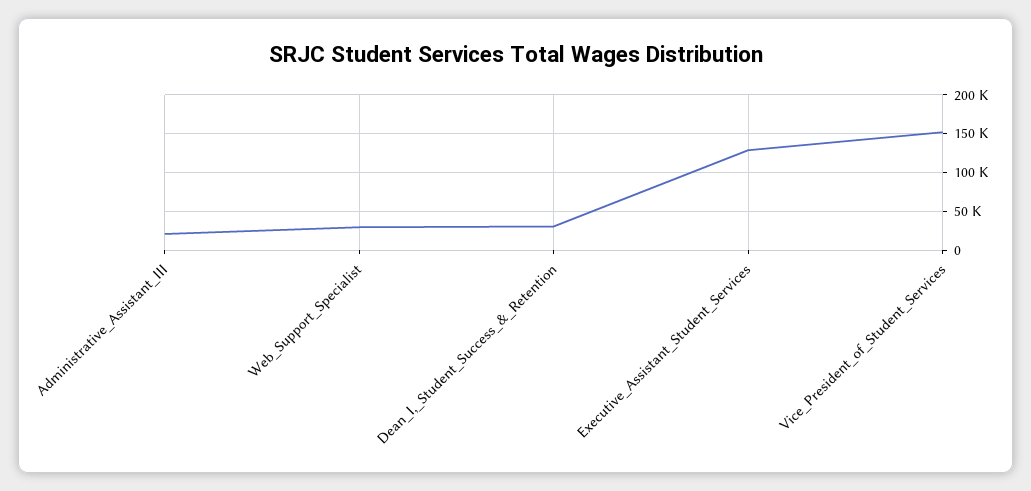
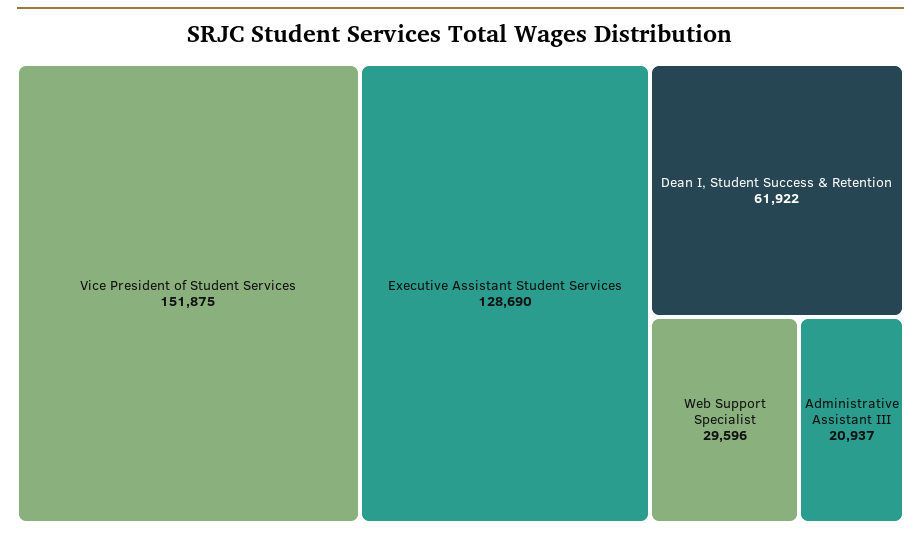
  {
    "Administrative_Assistant_III": 20937,
    "Web_Support_Specialist": 29596,
-   "Dean_I,_Student_Success_&_Retention": 30000,
+   "Dean_I,_Student_Success_&_Retention": 61922,
    "Executive_Assistant_Student_Services": 128690,
    "Vice_President_of_Student_Services": 151875
  }

